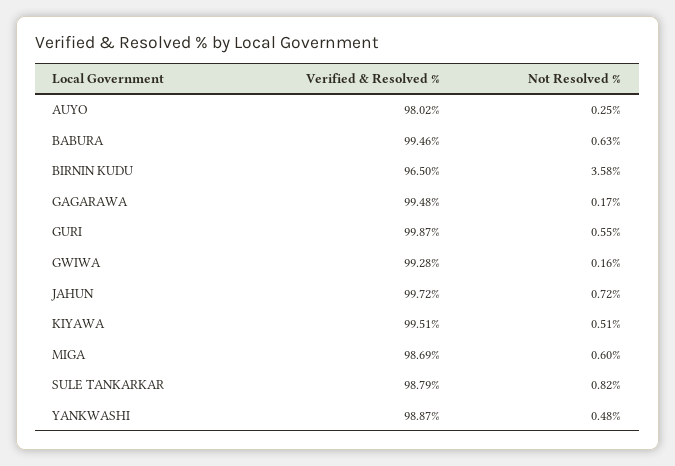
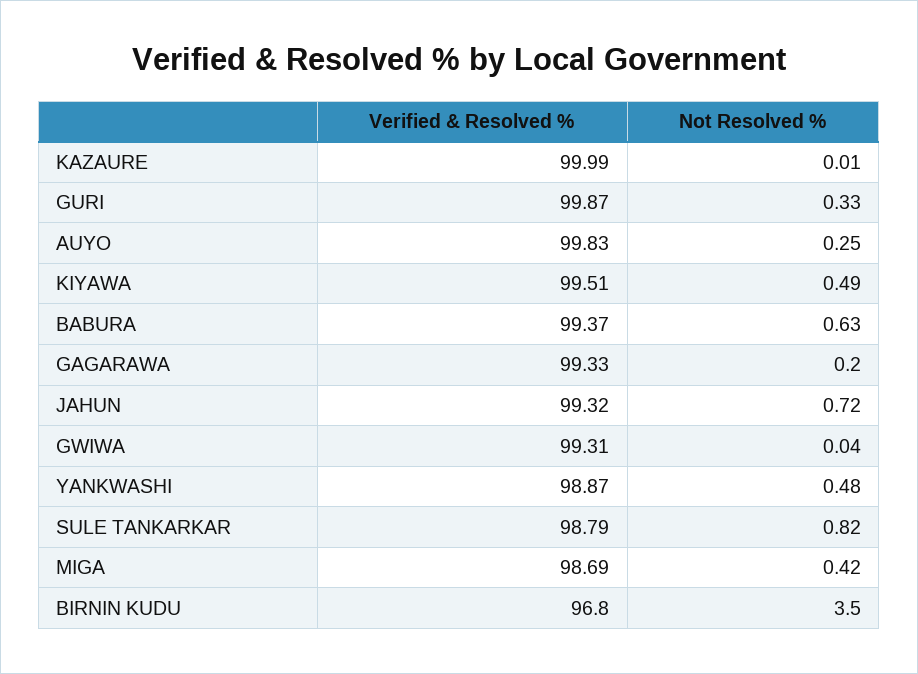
  {
    "Verified & Resolved %": {
-     "AUYO": 98.02,
+     "AUYO": 99.83,
-     "BABURA": 99.46,
+     "BABURA": 99.37,
-     "BIRNIN KUDU": 96.5,
+     "BIRNIN KUDU": 96.8,
-     "GAGARAWA": 99.48,
+     "GAGARAWA": 99.33,
      "GURI": 99.87,
-     "GWIWA": 99.28,
+     "GWIWA": 99.31,
-     "JAHUN": 99.72,
+     "JAHUN": 99.32,
      "KIYAWA": 99.51,
      "MIGA": 98.69,
      "SULE TANKARKAR": 98.79,
-     "YANKWASHI": 98.87
+     "YANKWASHI": 98.87,
+     "KAZAURE": 99.99
    },
    "Not Resolved %": {
      "AUYO": 0.25,
      "BABURA": 0.63,
-     "BIRNIN KUDU": 3.58,
+     "BIRNIN KUDU": 3.5,
-     "GAGARAWA": 0.17,
+     "GAGARAWA": 0.2,
-     "GURI": 0.55,
+     "GURI": 0.33,
-     "GWIWA": 0.16,
+     "GWIWA": 0.04,
      "JAHUN": 0.72,
-     "KIYAWA": 0.51,
+     "KIYAWA": 0.49,
-     "MIGA": 0.6,
+     "MIGA": 0.42,
      "SULE TANKARKAR": 0.82,
-     "YANKWASHI": 0.48
+     "YANKWASHI": 0.48,
+     "KAZAURE": 0.01
    }
  }

